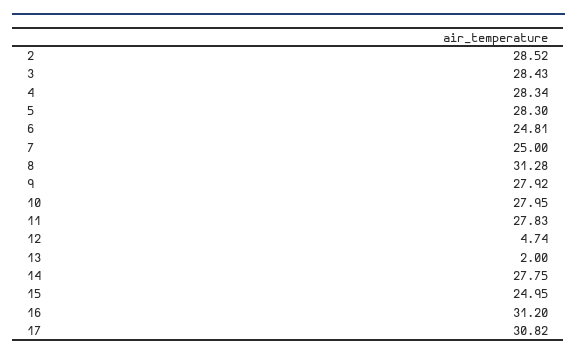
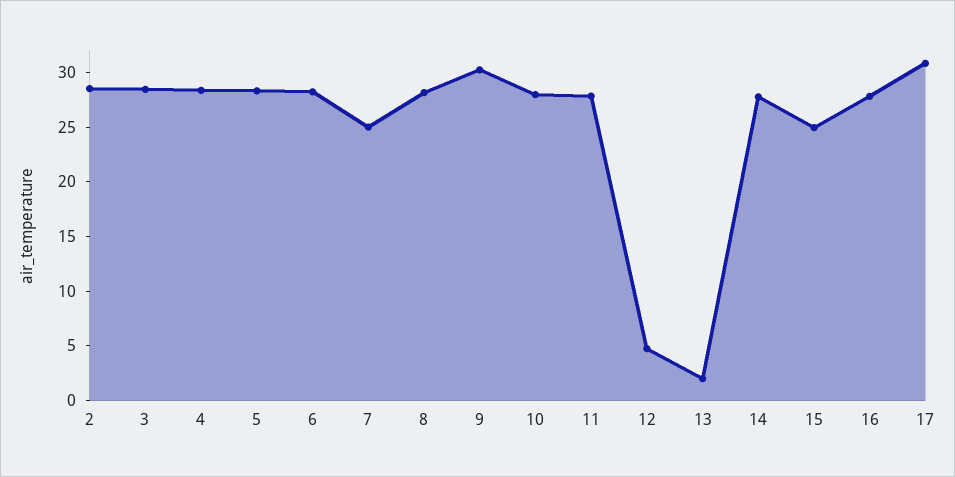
  {
    "2": 28.52,
    "3": 28.43,
    "4": 28.34,
    "5": 28.3,
-   "6": 24.81,
+   "6": 28,
    "7": 25,
-   "8": 31.28,
+   "8": 28,
-   "9": 27.92,
+   "9": 30,
    "10": 27.95,
    "11": 27.83,
    "12": 4.74,
    "13": 2,
    "14": 27.75,
    "15": 24.95,
-   "16": 31.2,
+   "16": 28,
    "17": 30.82
  }

